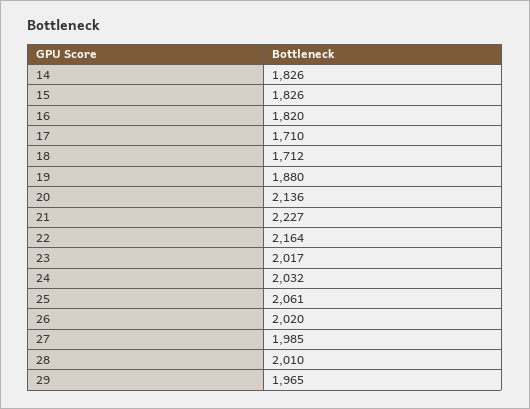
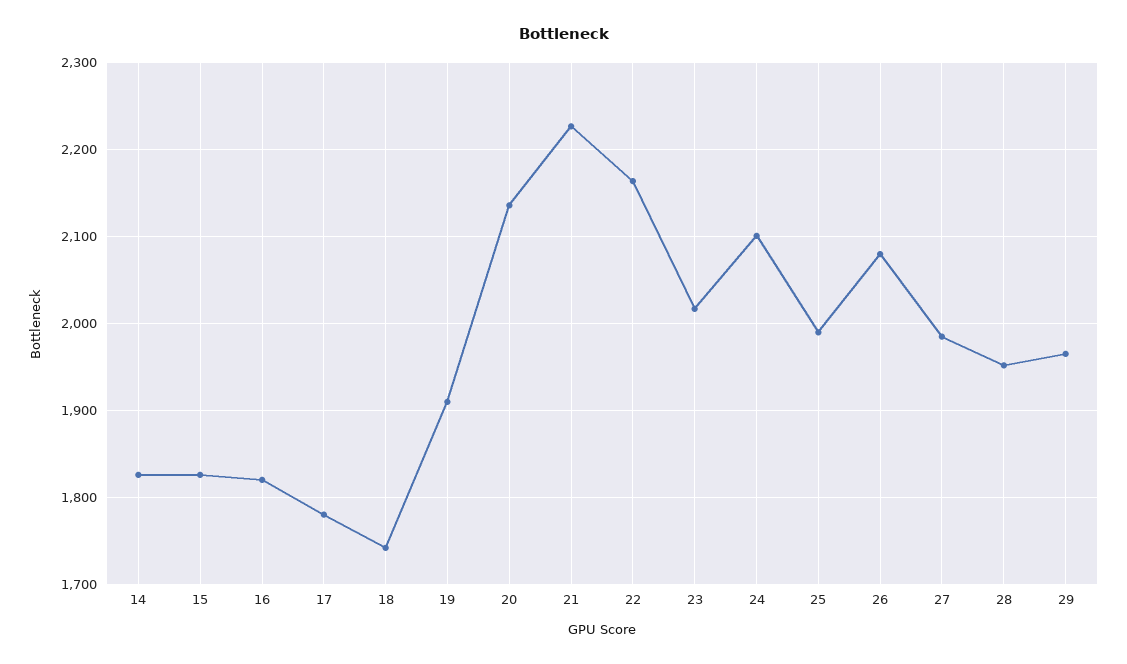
  {
    "14": 1826,
    "15": 1826,
    "16": 1820,
-   "17": 1710,
+   "17": 1780,
-   "18": 1712,
+   "18": 1740,
-   "19": 1880,
+   "19": 1910,
    "20": 2136,
    "21": 2227,
    "22": 2164,
    "23": 2017,
-   "24": 2032,
+   "24": 2100,
-   "25": 2061,
+   "25": 1990,
-   "26": 2020,
+   "26": 2080,
    "27": 1985,
-   "28": 2010,
+   "28": 1950,
    "29": 1965
  }

